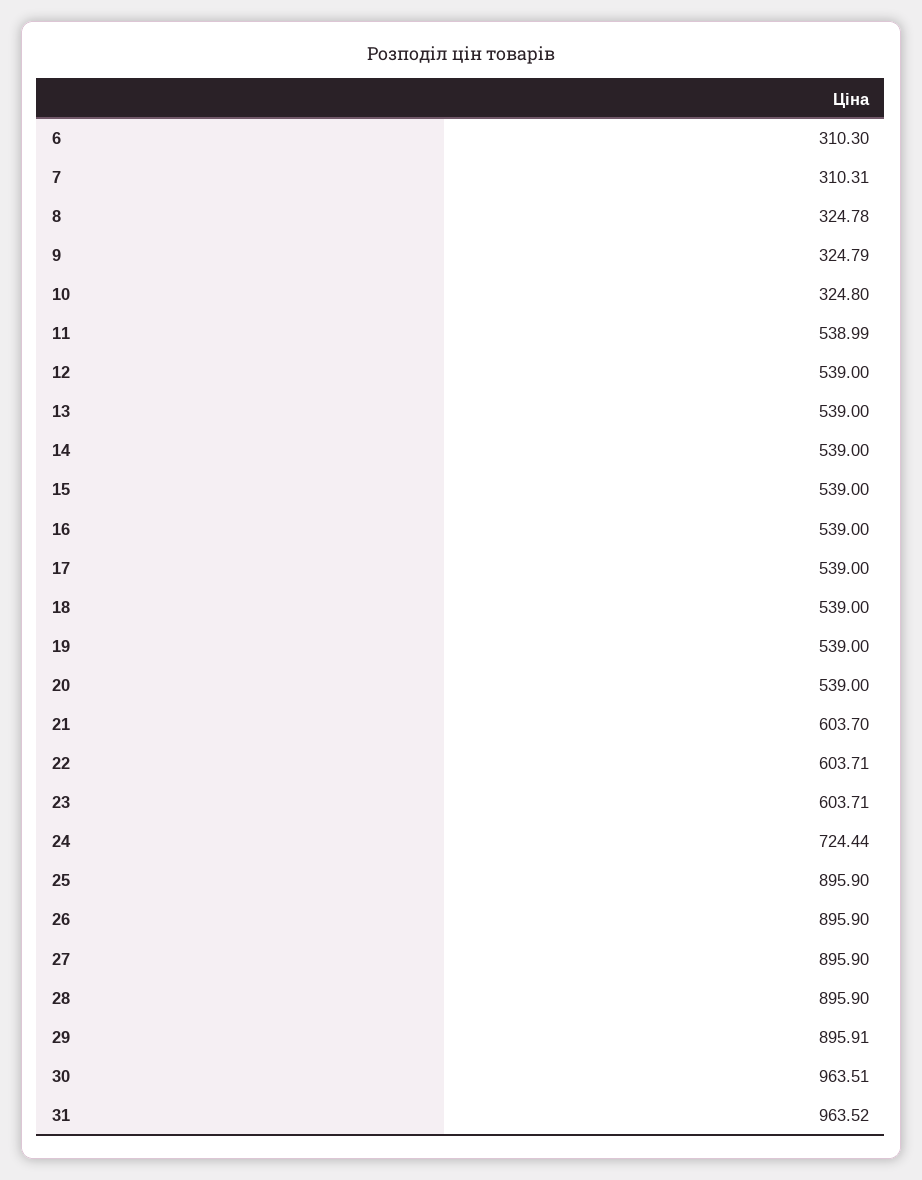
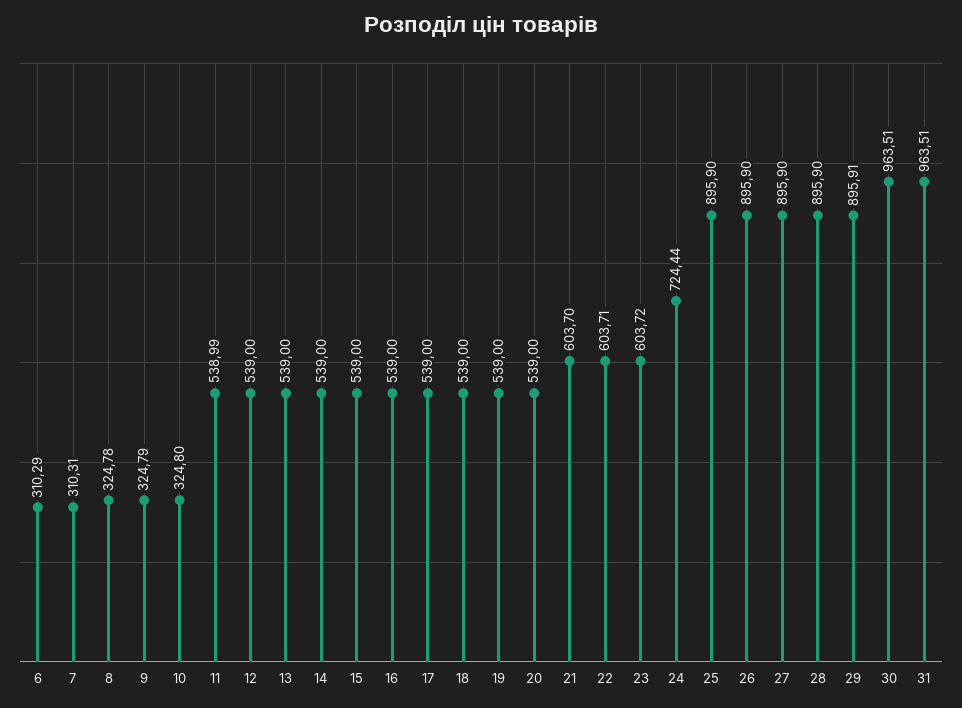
  {
-   "6": 310.3,
+   "6": 310.29,
    "7": 310.31,
    "8": 324.78,
    "9": 324.79,
    "10": 324.8,
    "11": 538.99,
    "12": 539,
    "13": 539,
    "14": 539,
    "15": 539,
    "16": 539,
    "17": 539,
    "18": 539,
    "19": 539,
    "20": 539,
    "21": 603.7,
    "22": 603.71,
-   "23": 603.71,
+   "23": 603.72,
    "24": 724.44,
    "25": 895.9,
    "26": 895.9,
    "27": 895.9,
    "28": 895.9,
    "29": 895.91,
    "30": 963.51,
-   "31": 963.52
+   "31": 963.51
  }

